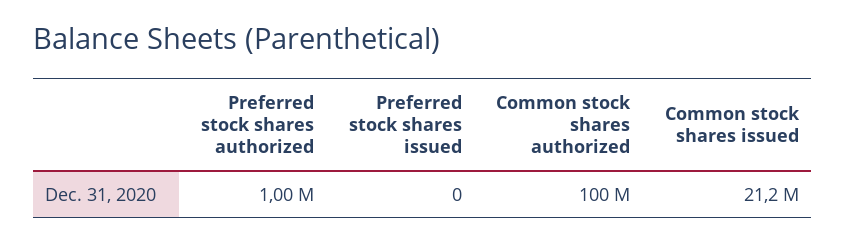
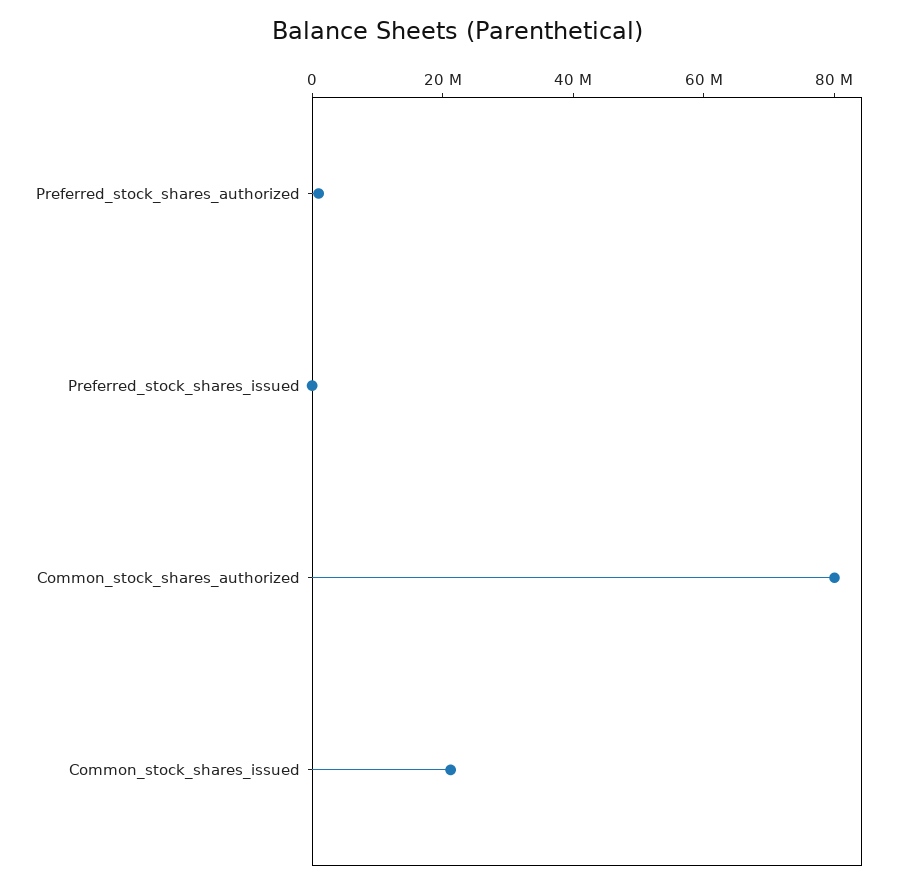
  {
    "Preferred stock shares authorized": 1000000,
    "Preferred stock shares issued": 0,
-   "Common stock shares authorized": 100000000,
+   "Common stock shares authorized": 80000000,
    "Common stock shares issued": 21200000
  }

